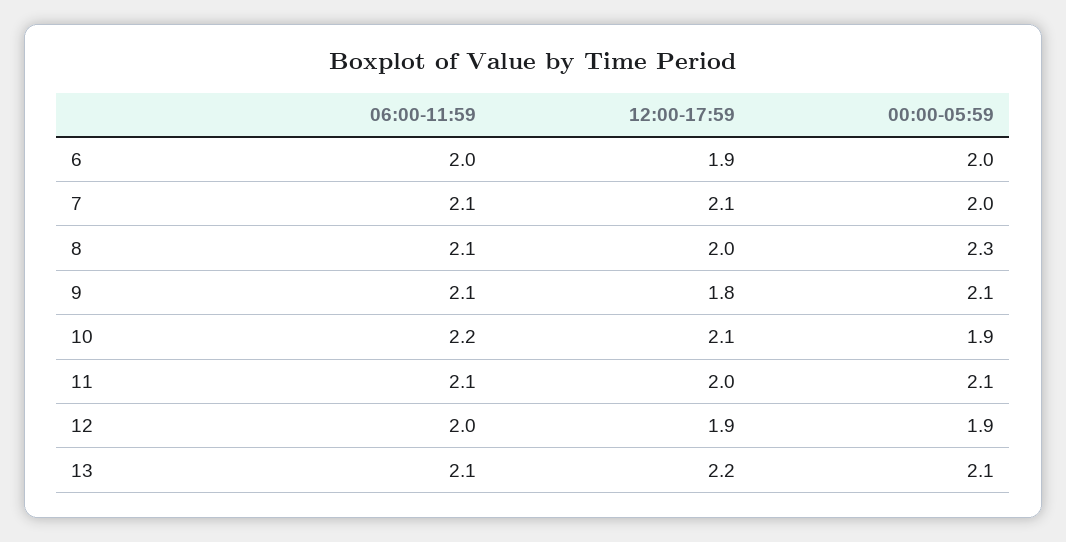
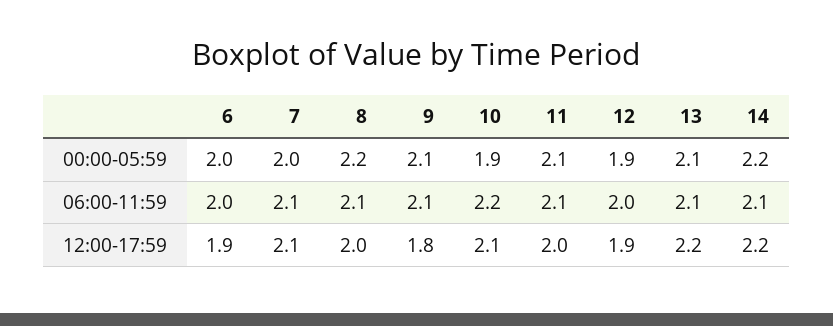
  {
    "06:00-11:59": {
      "6": 2,
      "7": 2.1,
      "8": 2.1,
      "9": 2.1,
      "10": 2.2,
      "11": 2.1,
      "12": 2,
-     "13": 2.1
+     "13": 2.1,
+     "14": 2.1
    },
    "12:00-17:59": {
      "6": 1.9,
      "7": 2.1,
      "8": 2,
      "9": 1.8,
      "10": 2.1,
      "11": 2,
      "12": 1.9,
-     "13": 2.2
+     "13": 2.2,
+     "14": 2.2
    },
    "00:00-05:59": {
      "6": 2,
      "7": 2,
-     "8": 2.3,
+     "8": 2.2,
      "9": 2.1,
      "10": 1.9,
      "11": 2.1,
      "12": 1.9,
-     "13": 2.1
+     "13": 2.1,
+     "14": 2.2
    }
  }

